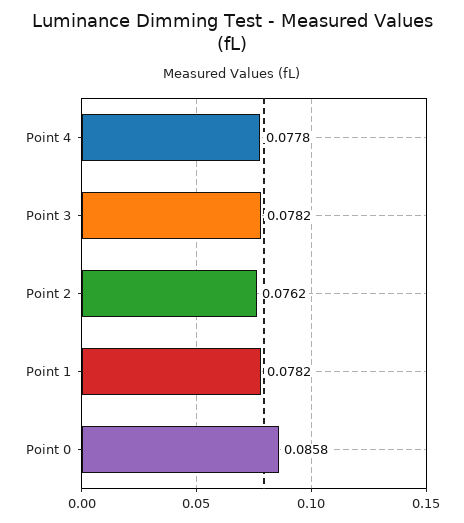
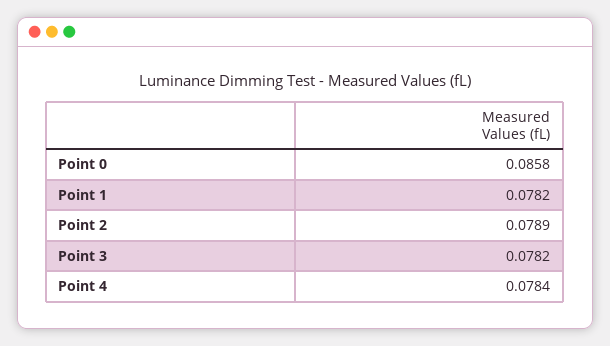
  {
-   "Point 4": 0.0778,
+   "Point 4": 0.0784,
    "Point 3": 0.0782,
-   "Point 2": 0.0762,
+   "Point 2": 0.0789,
    "Point 1": 0.0782,
    "Point 0": 0.0858
  }

